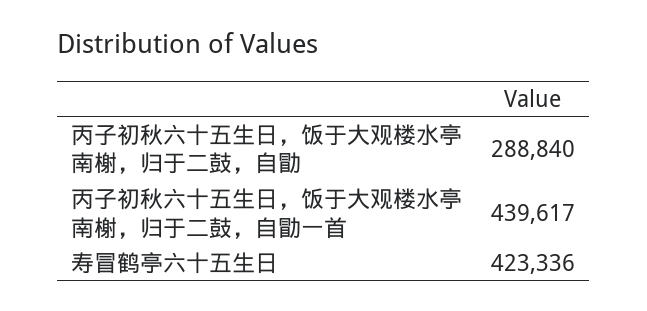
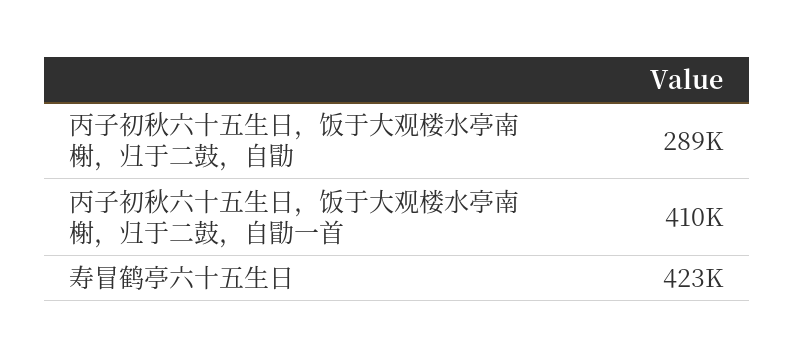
  {
    "丙子初秋六十五生日，饭于大观楼水亭南榭，归于二鼓，自勖": 288840,
-   "丙子初秋六十五生日，饭于大观楼水亭南榭，归于二鼓，自勖一首": 439617,
+   "丙子初秋六十五生日，饭于大观楼水亭南榭，归于二鼓，自勖一首": 410000,
    "寿冒鹤亭六十五生日": 423336
  }

